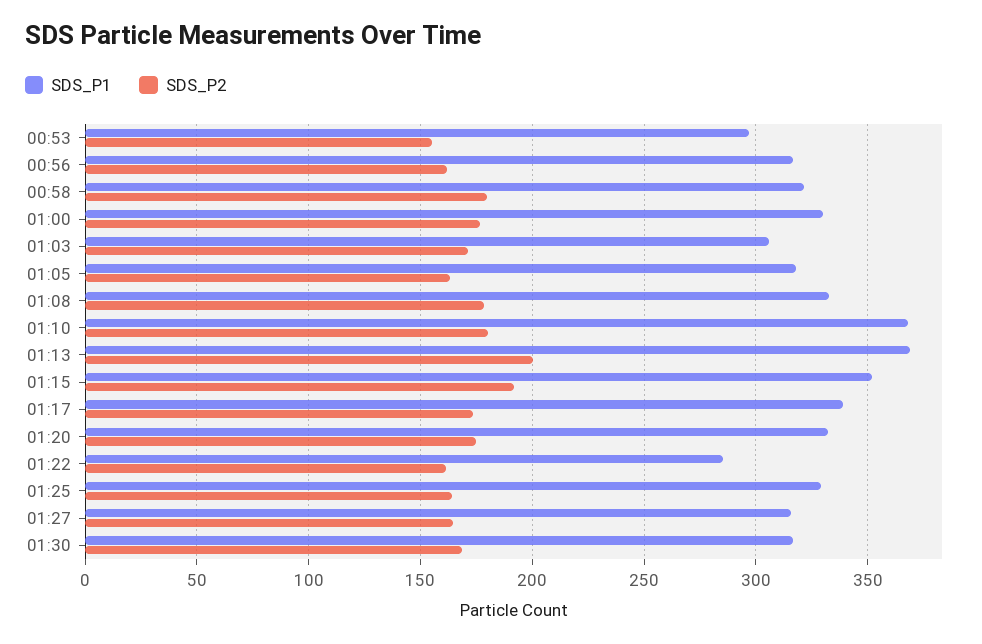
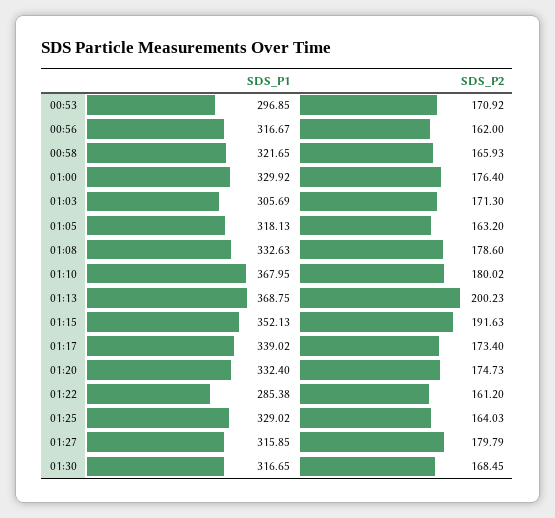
  {
    "SDS_P1": {
      "00:53": 296.85,
      "00:56": 316.67,
      "00:58": 321.65,
      "01:00": 329.92,
      "01:03": 305.69,
      "01:05": 318.13,
      "01:08": 332.63,
      "01:10": 367.95,
      "01:13": 368.75,
      "01:15": 352.13,
      "01:17": 339.02,
      "01:20": 332.4,
      "01:22": 285.38,
      "01:25": 329.02,
      "01:27": 315.85,
      "01:30": 316.65
    },
    "SDS_P2": {
-     "00:53": 155,
+     "00:53": 170.92,
      "00:56": 162,
-     "00:58": 180,
+     "00:58": 165.93,
      "01:00": 176.4,
      "01:03": 171.3,
      "01:05": 163.2,
      "01:08": 178.6,
      "01:10": 180.02,
      "01:13": 200.23,
      "01:15": 191.63,
      "01:17": 173.4,
      "01:20": 174.73,
      "01:22": 161.2,
      "01:25": 164.03,
-     "01:27": 165,
+     "01:27": 179.79,
      "01:30": 168.45
    }
  }

